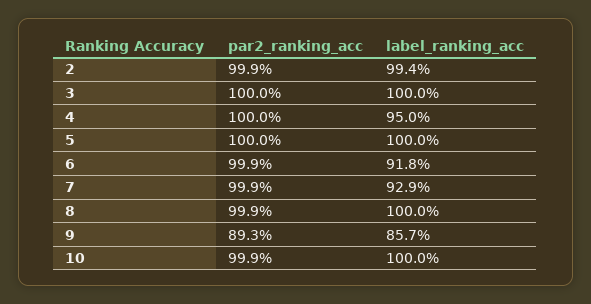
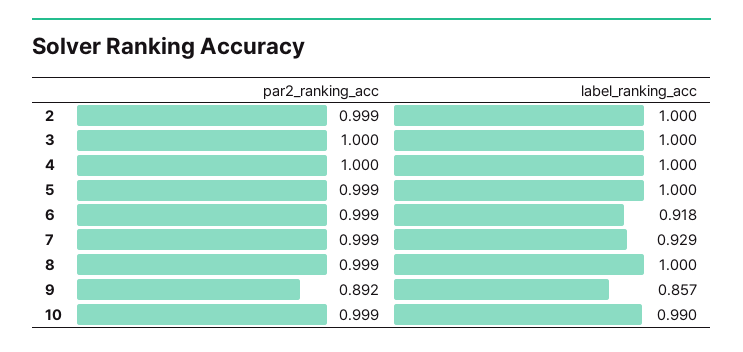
  {
    "par2_ranking_acc": {
      "2": 0.999,
      "3": 1,
      "4": 1,
-     "5": 1,
+     "5": 0.999,
      "6": 0.999,
      "7": 0.999,
      "8": 0.999,
-     "9": 0.893,
+     "9": 0.892,
      "10": 0.999
    },
    "label_ranking_acc": {
-     "2": 0.994,
+     "2": 1,
      "3": 1,
-     "4": 0.95,
+     "4": 1,
      "5": 1,
      "6": 0.918,
      "7": 0.929,
      "8": 1,
      "9": 0.857,
-     "10": 1
+     "10": 0.99
    }
  }

